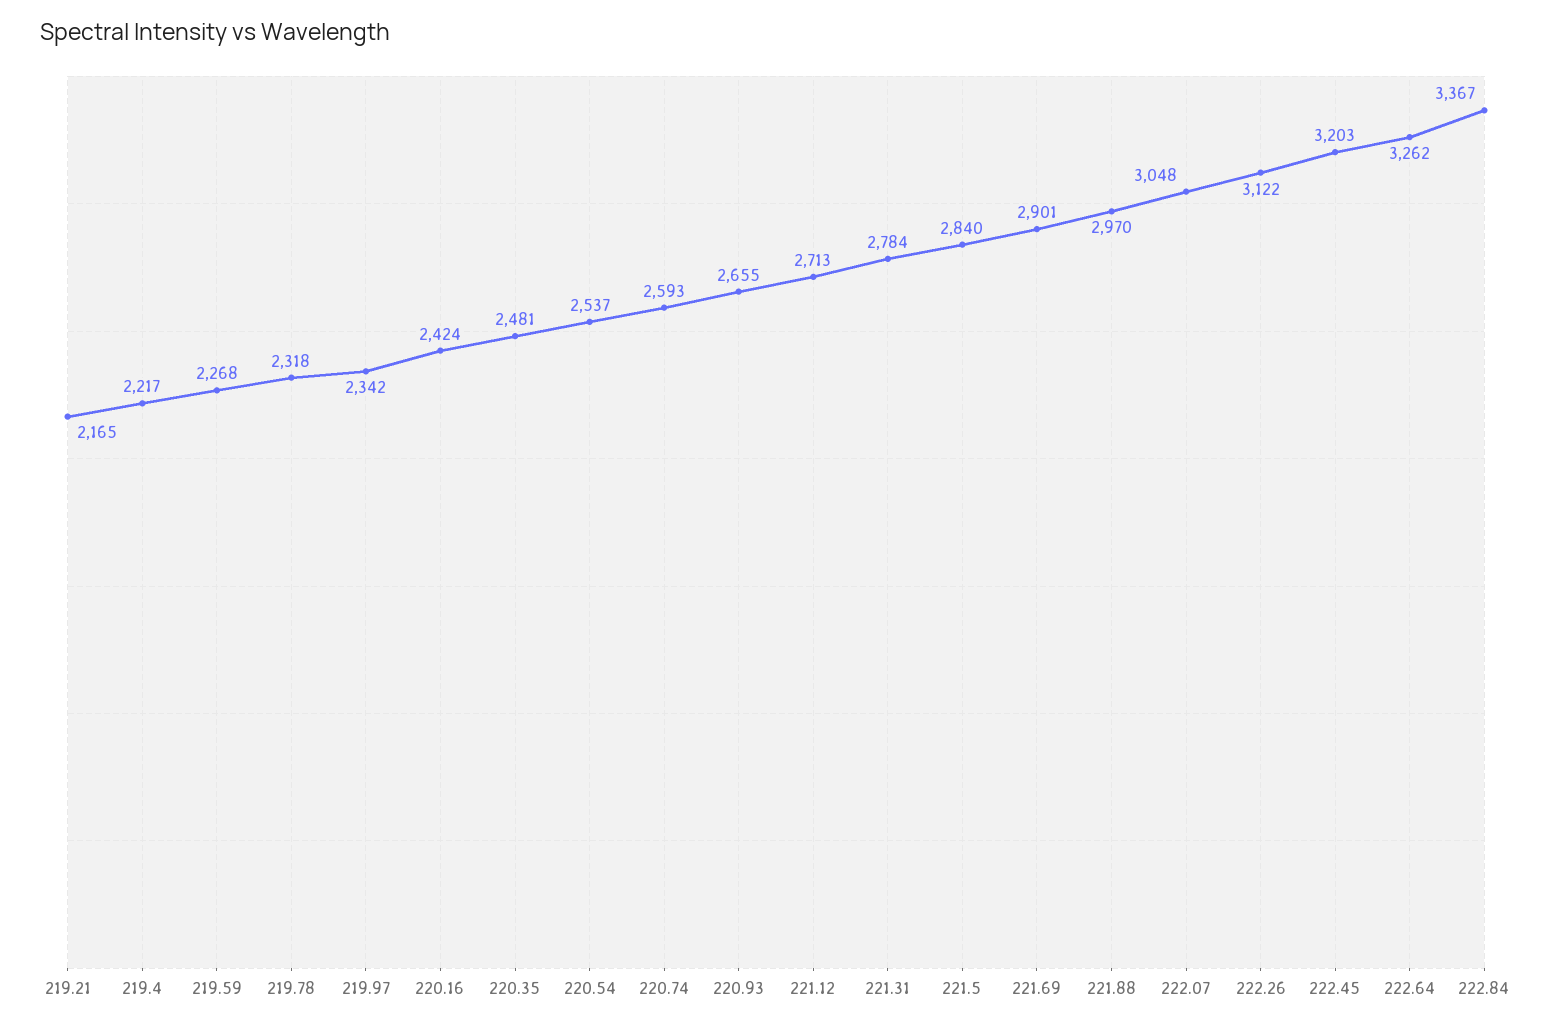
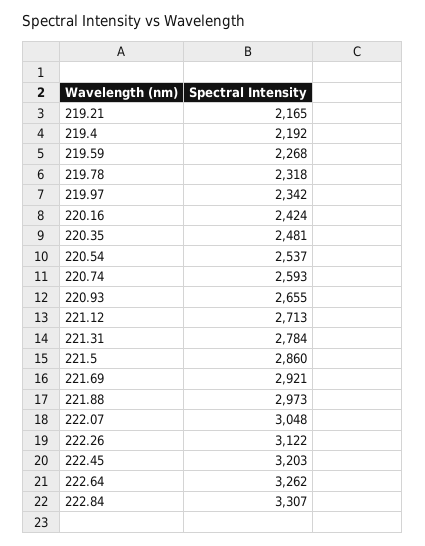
  {
    "219.21": 2165,
-   "219.4": 2217,
+   "219.4": 2192,
    "219.59": 2268,
    "219.78": 2318,
    "219.97": 2342,
    "220.16": 2424,
    "220.35": 2481,
    "220.54": 2537,
    "220.74": 2593,
    "220.93": 2655,
    "221.12": 2713,
    "221.31": 2784,
-   "221.5": 2840,
+   "221.5": 2860,
-   "221.69": 2901,
+   "221.69": 2921,
-   "221.88": 2970,
+   "221.88": 2973,
    "222.07": 3048,
    "222.26": 3122,
    "222.45": 3203,
    "222.64": 3262,
-   "222.84": 3367
+   "222.84": 3307
  }

